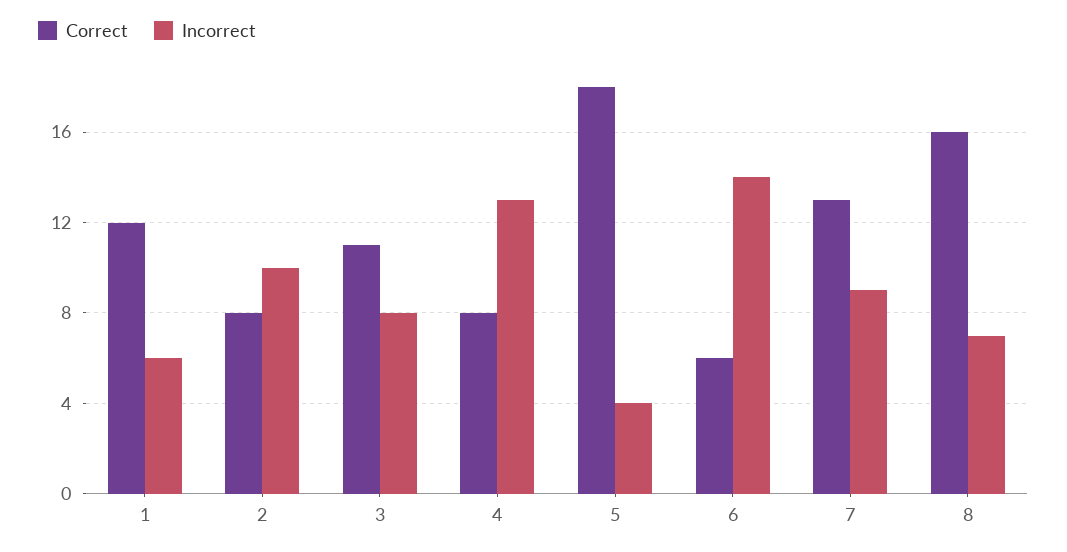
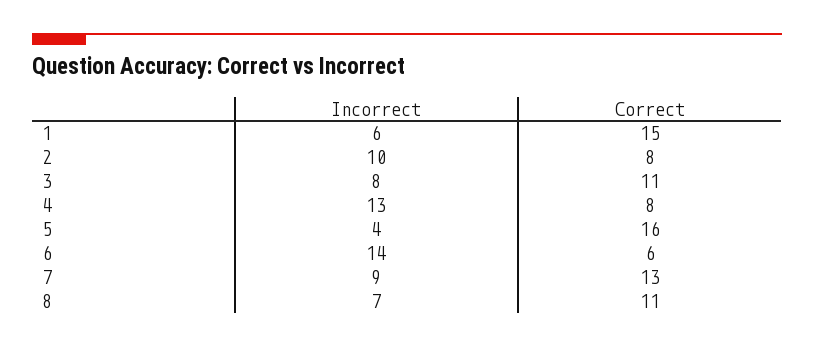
  {
    "Correct": {
-     "1": 12,
+     "1": 15,
      "2": 8,
      "3": 11,
      "4": 8,
-     "5": 18,
+     "5": 16,
      "6": 6,
      "7": 13,
-     "8": 16
+     "8": 11
    },
    "Incorrect": {
      "1": 6,
      "2": 10,
      "3": 8,
      "4": 13,
      "5": 4,
      "6": 14,
      "7": 9,
      "8": 7
    }
  }

